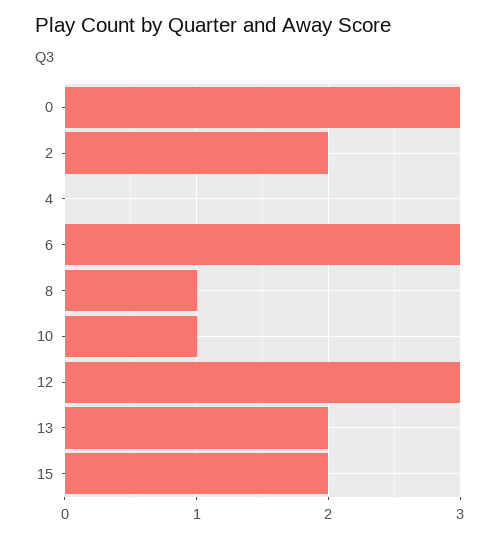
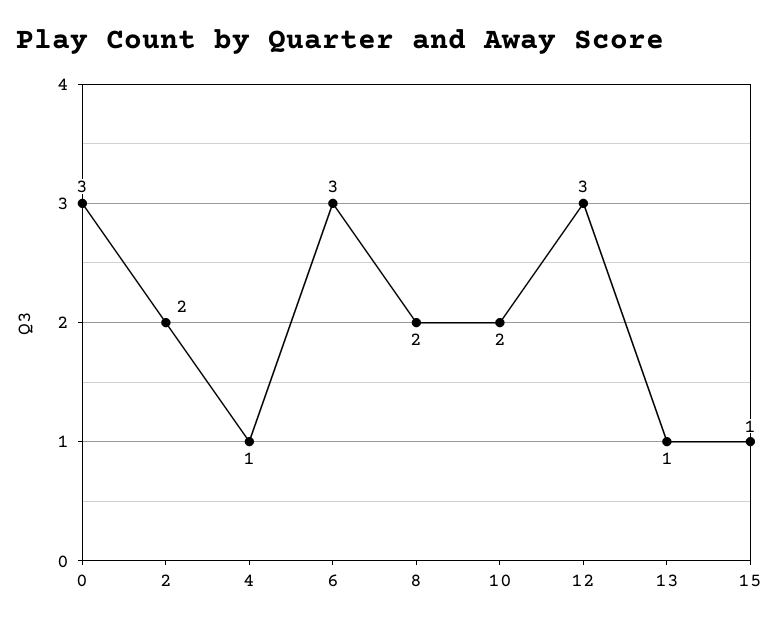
  {
    "0": 3,
    "2": 2,
-   "4": 0,
+   "4": 1,
    "6": 3,
-   "8": 1,
+   "8": 2,
-   "10": 1,
+   "10": 2,
    "12": 3,
-   "13": 2,
+   "13": 1,
-   "15": 2
+   "15": 1
  }

